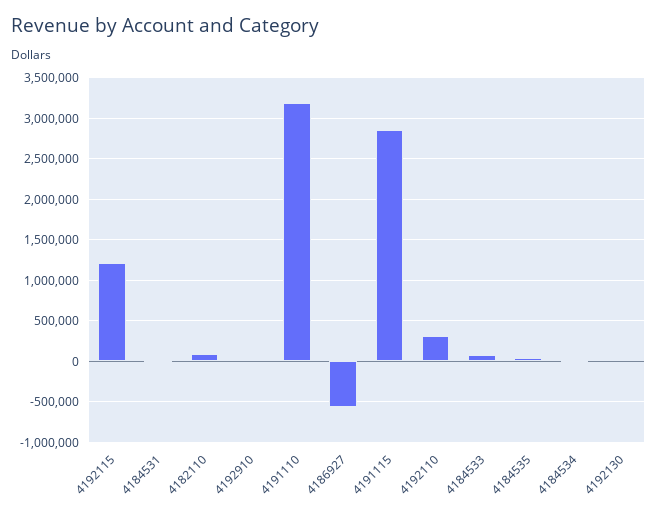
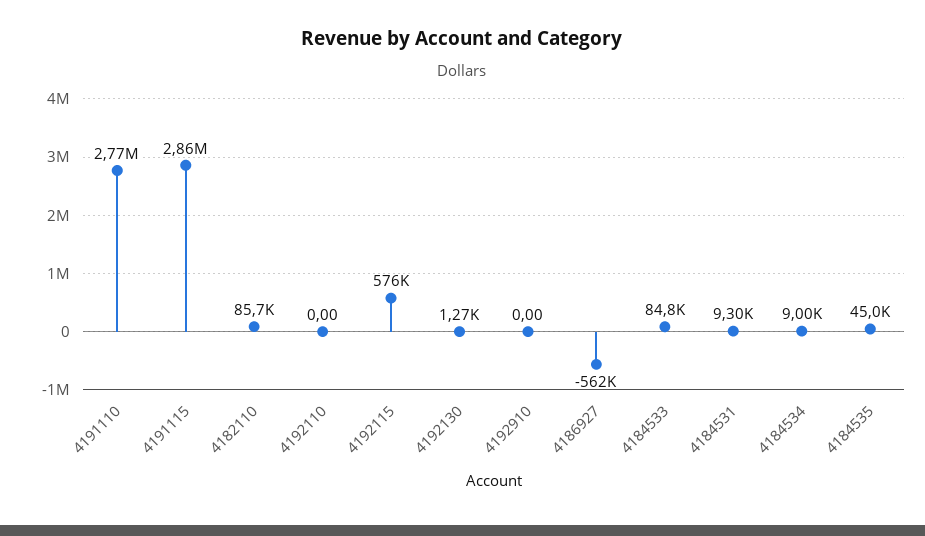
  {
-   "4192115": 1200000,
+   "4192115": 576000,
    "4184531": 9300,
    "4182110": 85700,
    "4192910": 0,
-   "4191110": 3200000,
+   "4191110": 2770000,
    "4186927": -562000,
    "4191115": 2860000,
-   "4192110": 300000,
+   "4192110": 0,
    "4184533": 84800,
    "4184535": 45000,
    "4184534": 9000,
    "4192130": 1270
  }

